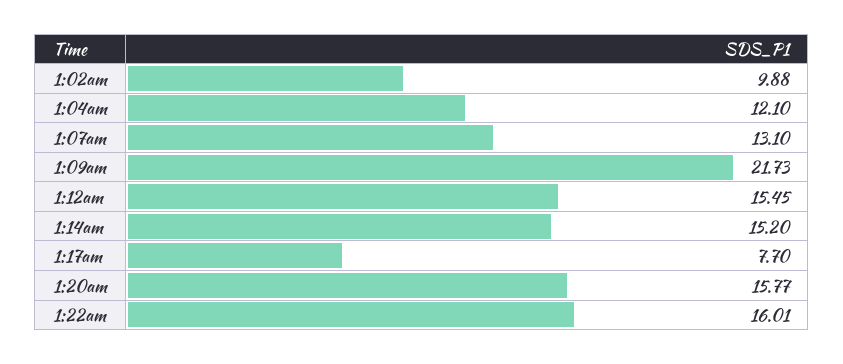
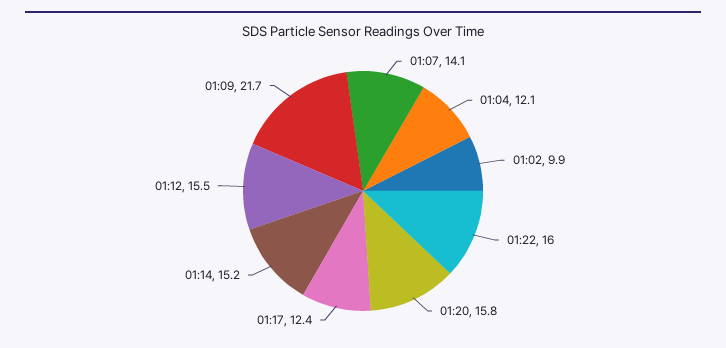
  {
    "1:02am": 9.88,
    "1:04am": 12.1,
-   "1:07am": 13.1,
+   "1:07am": 14.1,
    "1:09am": 21.73,
    "1:12am": 15.45,
    "1:14am": 15.2,
-   "1:17am": 7.7,
+   "1:17am": 12.4,
    "1:20am": 15.77,
    "1:22am": 16.01
  }

